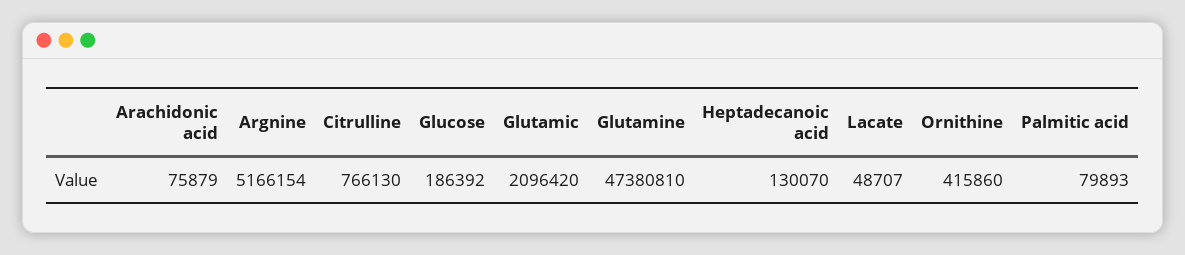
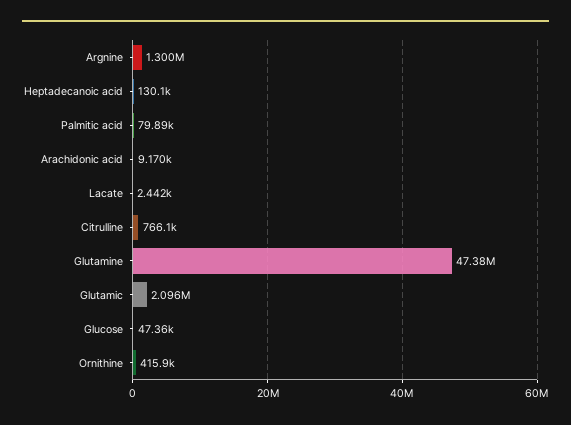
  {
-   "Arachidonic acid": 75879,
+   "Arachidonic acid": 9170,
-   "Argnine": 5166154,
+   "Argnine": 1300000,
    "Citrulline": 766130,
-   "Glucose": 186392,
+   "Glucose": 47360,
    "Glutamic": 2096420,
    "Glutamine": 47380810,
    "Heptadecanoic acid": 130070,
-   "Lacate": 48707,
+   "Lacate": 2442,
    "Ornithine": 415860,
    "Palmitic acid": 79893
  }

